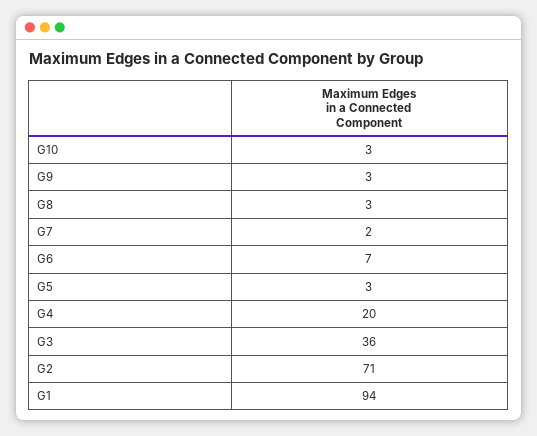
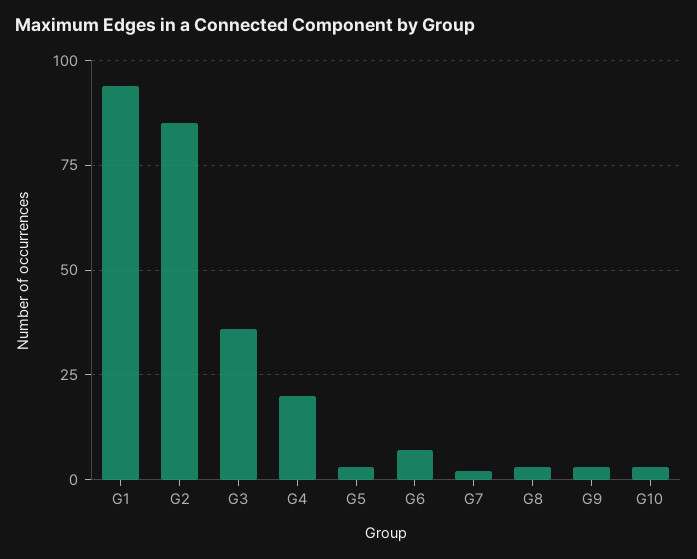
  {
    "G10": 3,
    "G9": 3,
    "G8": 3,
    "G7": 2,
    "G6": 7,
    "G5": 3,
    "G4": 20,
    "G3": 36,
-   "G2": 71,
+   "G2": 85,
    "G1": 94
  }

